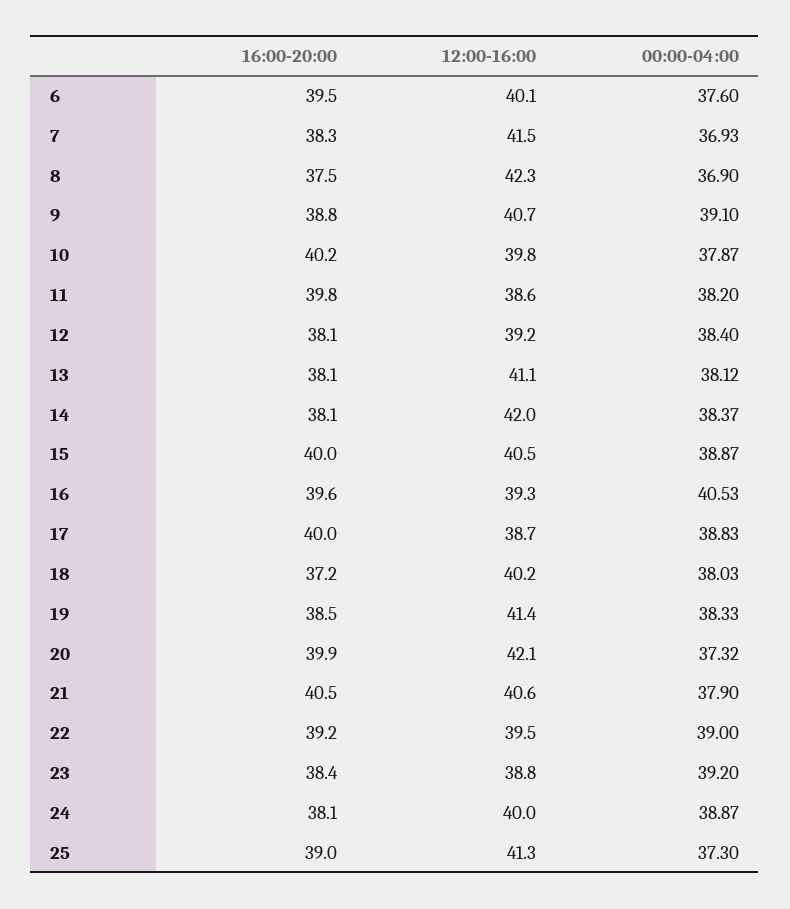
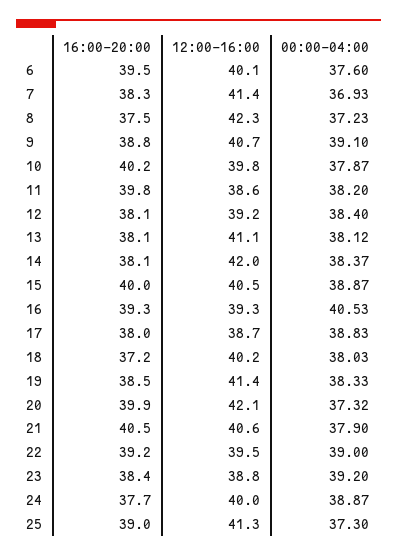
  {
    "16:00-20:00": {
      "6": 39.5,
      "7": 38.3,
      "8": 37.5,
      "9": 38.8,
      "10": 40.2,
      "11": 39.8,
      "12": 38.1,
      "13": 38.1,
      "14": 38.1,
      "15": 40,
-     "16": 39.6,
+     "16": 39.3,
-     "17": 40,
+     "17": 38,
      "18": 37.2,
      "19": 38.5,
      "20": 39.9,
      "21": 40.5,
      "22": 39.2,
      "23": 38.4,
-     "24": 38.1,
+     "24": 37.7,
      "25": 39
    },
    "12:00-16:00": {
      "6": 40.1,
-     "7": 41.5,
+     "7": 41.4,
      "8": 42.3,
      "9": 40.7,
      "10": 39.8,
      "11": 38.6,
      "12": 39.2,
      "13": 41.1,
      "14": 42,
      "15": 40.5,
      "16": 39.3,
      "17": 38.7,
      "18": 40.2,
      "19": 41.4,
      "20": 42.1,
      "21": 40.6,
      "22": 39.5,
      "23": 38.8,
      "24": 40,
      "25": 41.3
    },
    "00:00-04:00": {
      "6": 37.6,
      "7": 36.93,
-     "8": 36.9,
+     "8": 37.23,
      "9": 39.1,
      "10": 37.87,
      "11": 38.2,
      "12": 38.4,
      "13": 38.12,
      "14": 38.37,
      "15": 38.87,
      "16": 40.53,
      "17": 38.83,
      "18": 38.03,
      "19": 38.33,
      "20": 37.32,
      "21": 37.9,
      "22": 39,
      "23": 39.2,
      "24": 38.87,
      "25": 37.3
    }
  }

